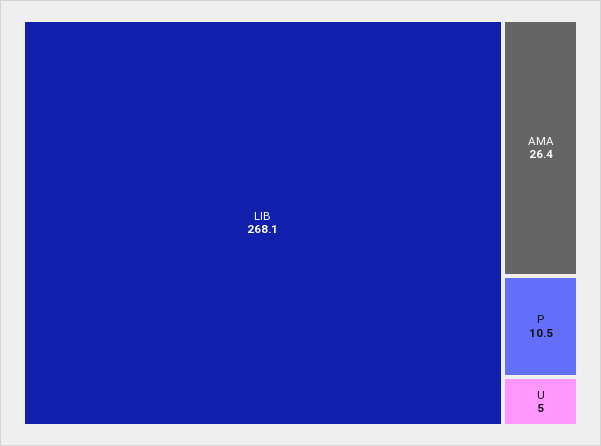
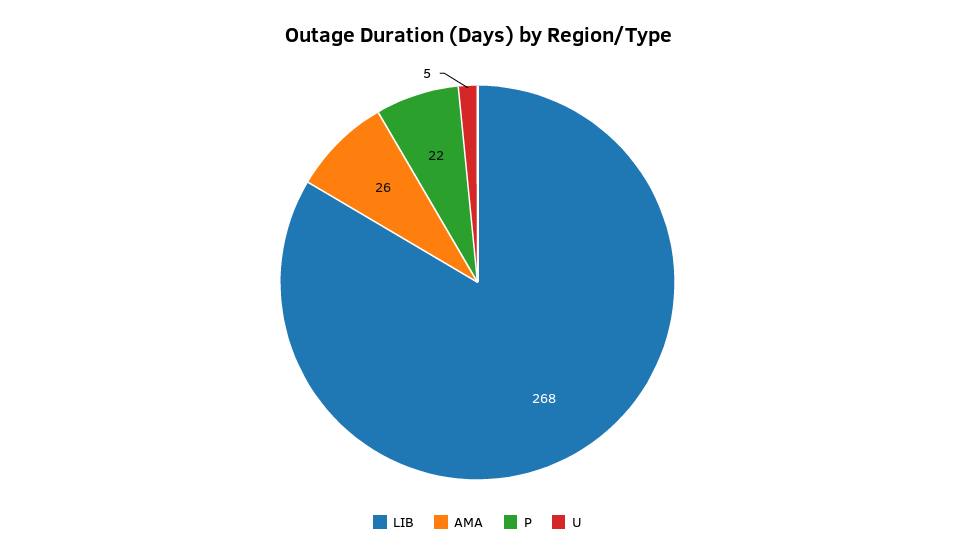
  {
    "LIB": 268.1,
    "AMA": 26.4,
-   "P": 10.5,
+   "P": 22,
    "U": 5
  }

